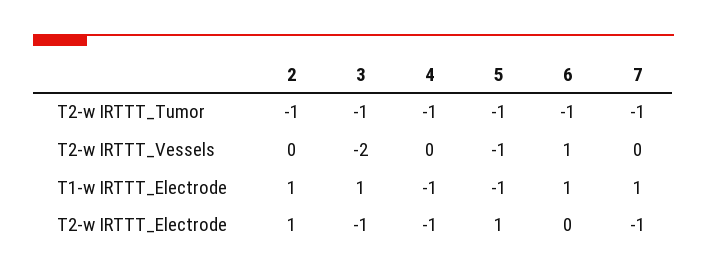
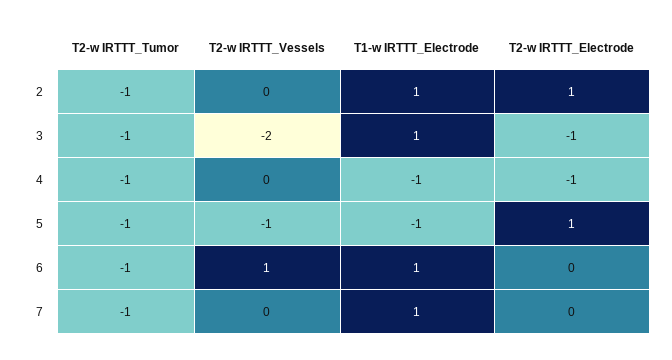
  {
    "2": {
      "T2-w IRTTT_Tumor": -1,
      "T2-w IRTTT_Vessels": 0,
      "T1-w IRTTT_Electrode": 1,
      "T2-w IRTTT_Electrode": 1
    },
    "3": {
      "T2-w IRTTT_Tumor": -1,
      "T2-w IRTTT_Vessels": -2,
      "T1-w IRTTT_Electrode": 1,
      "T2-w IRTTT_Electrode": -1
    },
    "4": {
      "T2-w IRTTT_Tumor": -1,
      "T2-w IRTTT_Vessels": 0,
      "T1-w IRTTT_Electrode": -1,
      "T2-w IRTTT_Electrode": -1
    },
    "5": {
      "T2-w IRTTT_Tumor": -1,
      "T2-w IRTTT_Vessels": -1,
      "T1-w IRTTT_Electrode": -1,
      "T2-w IRTTT_Electrode": 1
    },
    "6": {
      "T2-w IRTTT_Tumor": -1,
      "T2-w IRTTT_Vessels": 1,
      "T1-w IRTTT_Electrode": 1,
      "T2-w IRTTT_Electrode": 0
    },
    "7": {
      "T2-w IRTTT_Tumor": -1,
      "T2-w IRTTT_Vessels": 0,
      "T1-w IRTTT_Electrode": 1,
-     "T2-w IRTTT_Electrode": -1
+     "T2-w IRTTT_Electrode": 0
    }
  }

